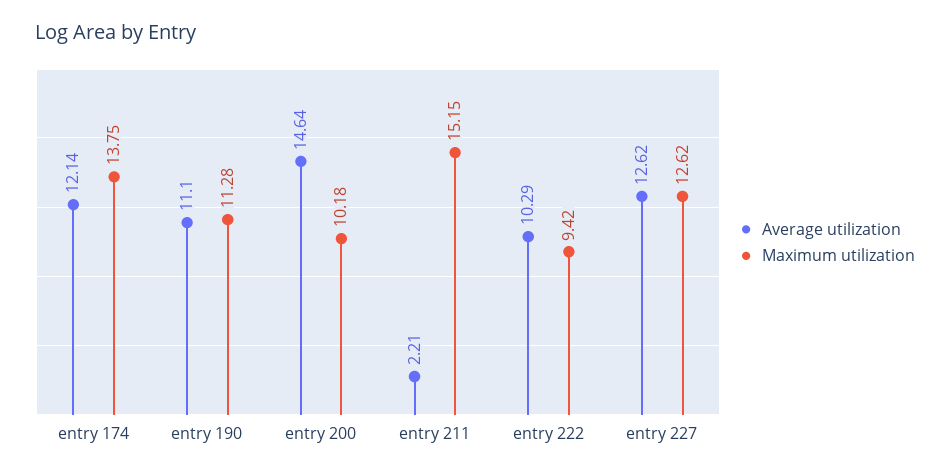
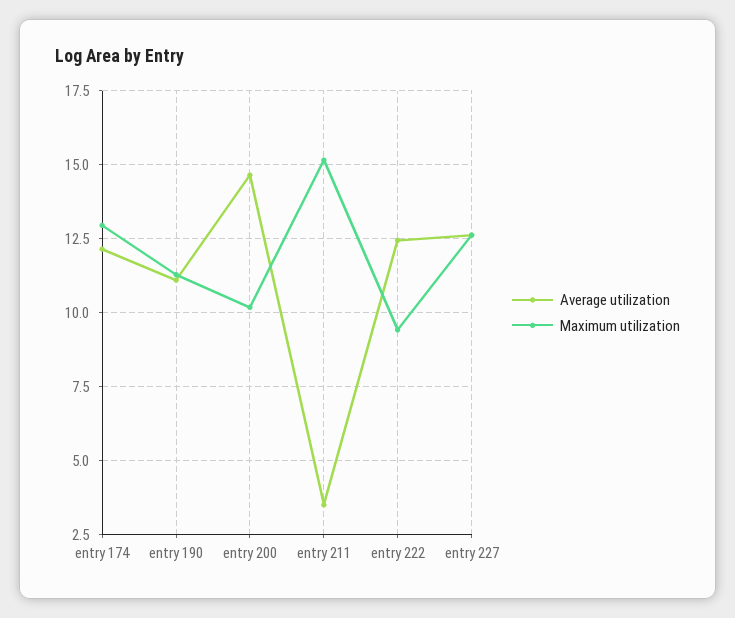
  {
    "Average utilization": {
      "entry 174": 12.14,
      "entry 190": 11.1,
      "entry 200": 14.64,
-     "entry 211": 2.21,
+     "entry 211": 3.5,
-     "entry 222": 10.29,
+     "entry 222": 12.5,
      "entry 227": 12.62
    },
    "Maximum utilization": {
-     "entry 174": 13.75,
+     "entry 174": 13,
      "entry 190": 11.28,
      "entry 200": 10.18,
      "entry 211": 15.15,
      "entry 222": 9.42,
      "entry 227": 12.62
    }
  }

